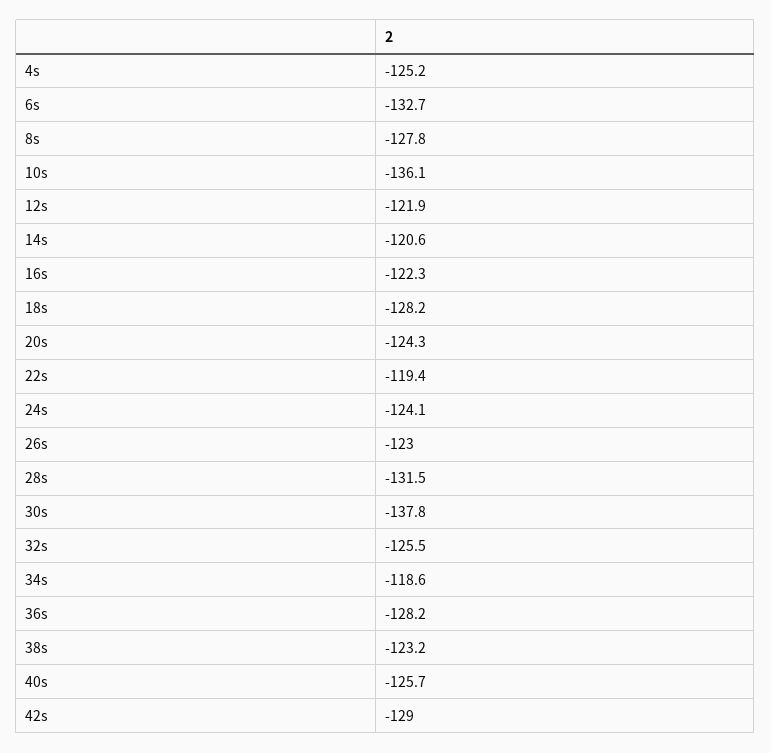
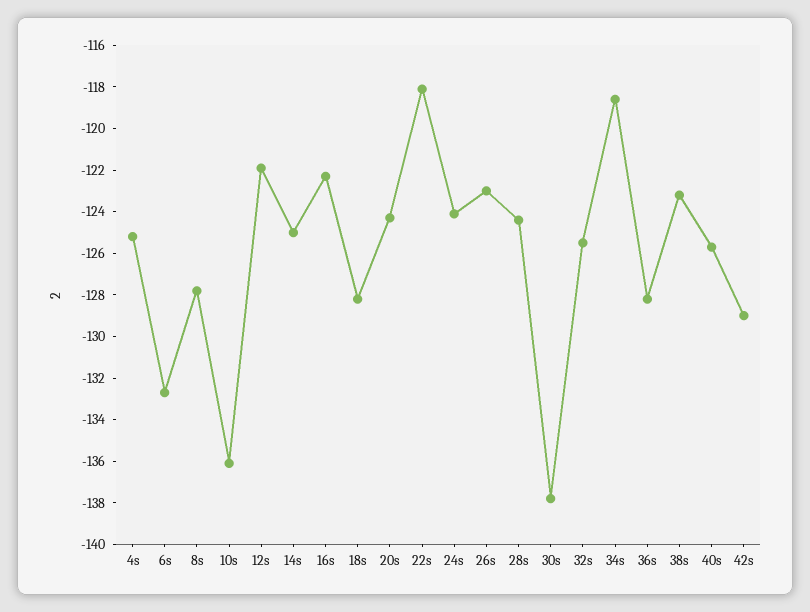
  {
    "4s": -125.2,
    "6s": -132.7,
    "8s": -127.8,
    "10s": -136.1,
    "12s": -121.9,
-   "14s": -120.6,
+   "14s": -125,
    "16s": -122.3,
    "18s": -128.2,
    "20s": -124.3,
-   "22s": -119.4,
+   "22s": -118,
    "24s": -124.1,
    "26s": -123,
-   "28s": -131.5,
+   "28s": -124.5,
    "30s": -137.8,
    "32s": -125.5,
    "34s": -118.6,
    "36s": -128.2,
    "38s": -123.2,
    "40s": -125.7,
    "42s": -129
  }

